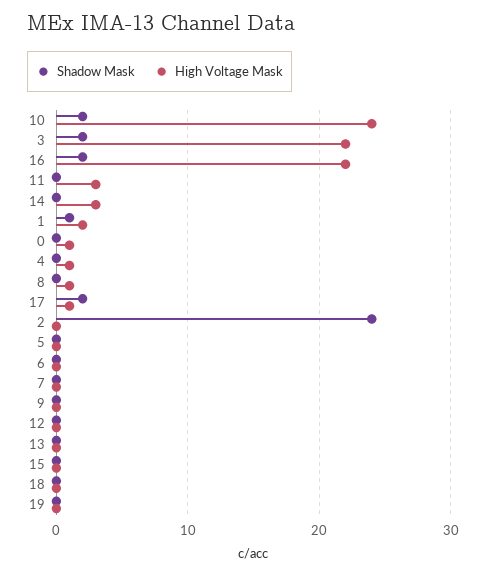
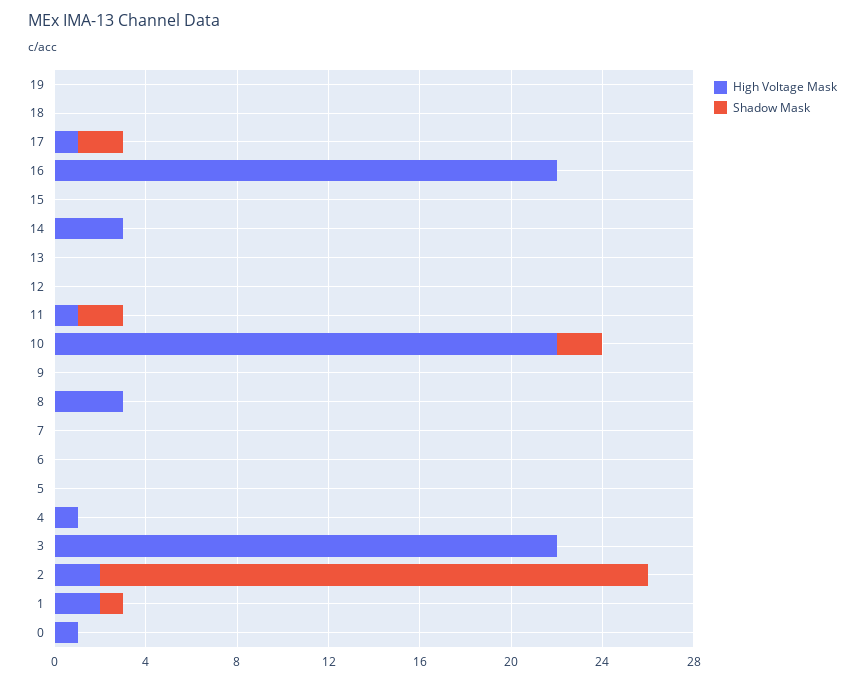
  {
    "Shadow Mask": {
      "10": 2,
-     "3": 2,
+     "3": 0,
-     "16": 2,
+     "16": 0,
-     "11": 0,
+     "11": 2,
      "14": 0,
      "1": 1,
      "0": 0,
      "4": 0,
      "8": 0,
      "17": 2,
      "2": 24,
      "5": 0,
      "6": 0,
      "7": 0,
      "9": 0,
      "12": 0,
      "13": 0,
      "15": 0,
      "18": 0,
      "19": 0
    },
    "High Voltage Mask": {
-     "10": 24,
+     "10": 22,
      "3": 22,
      "16": 22,
-     "11": 3,
+     "11": 1,
      "14": 3,
      "1": 2,
      "0": 1,
      "4": 1,
-     "8": 1,
+     "8": 3,
      "17": 1,
-     "2": 0,
+     "2": 2,
      "5": 0,
      "6": 0,
      "7": 0,
      "9": 0,
      "12": 0,
      "13": 0,
      "15": 0,
      "18": 0,
      "19": 0
    }
  }

